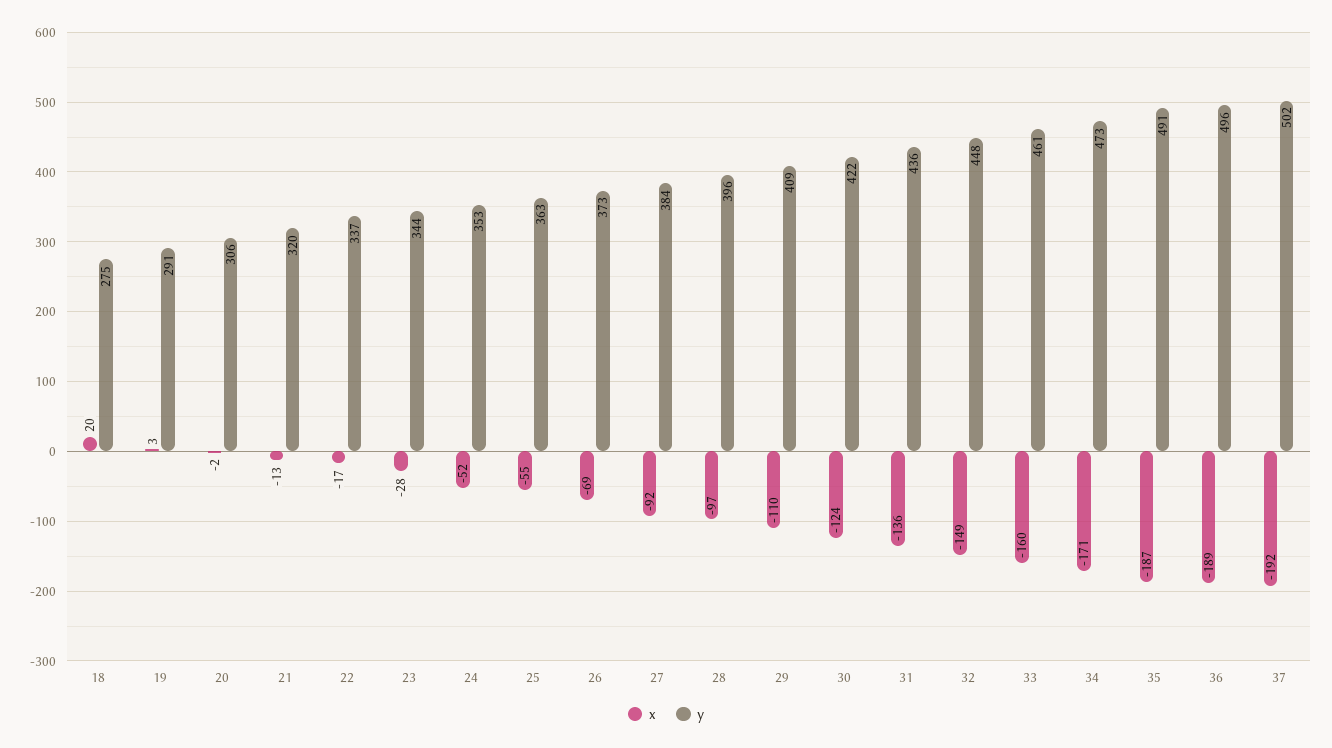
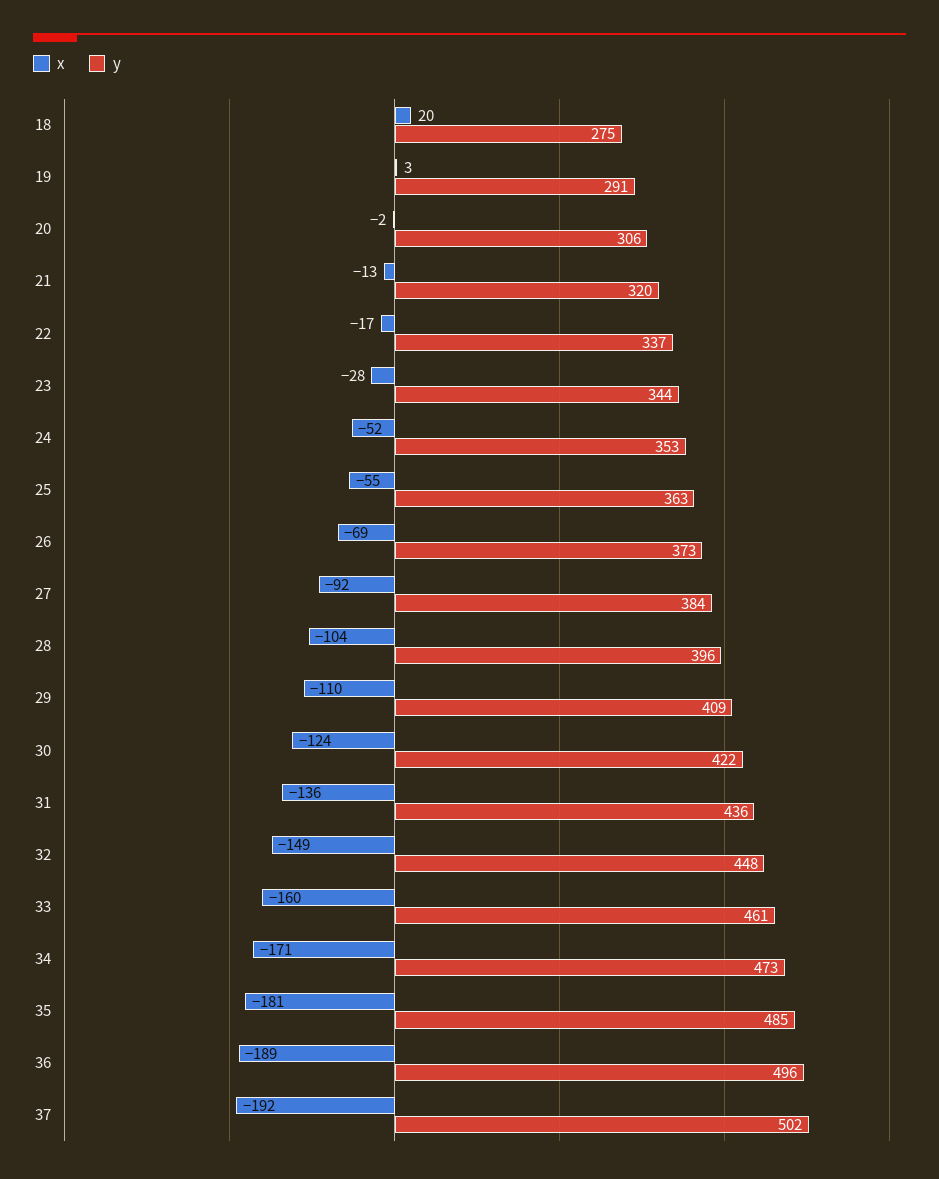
  {
    "x": {
      "18": 20,
      "19": 3,
      "20": -2,
      "21": -13,
      "22": -17,
      "23": -28,
      "24": -52,
      "25": -55,
      "26": -69,
      "27": -92,
-     "28": -97,
+     "28": -104,
      "29": -110,
      "30": -124,
      "31": -136,
      "32": -149,
      "33": -160,
      "34": -171,
-     "35": -187,
+     "35": -181,
      "36": -189,
      "37": -192
    },
    "y": {
      "18": 275,
      "19": 291,
      "20": 306,
      "21": 320,
      "22": 337,
      "23": 344,
      "24": 353,
      "25": 363,
      "26": 373,
      "27": 384,
      "28": 396,
      "29": 409,
      "30": 422,
      "31": 436,
      "32": 448,
      "33": 461,
      "34": 473,
-     "35": 491,
+     "35": 485,
      "36": 496,
      "37": 502
    }
  }

